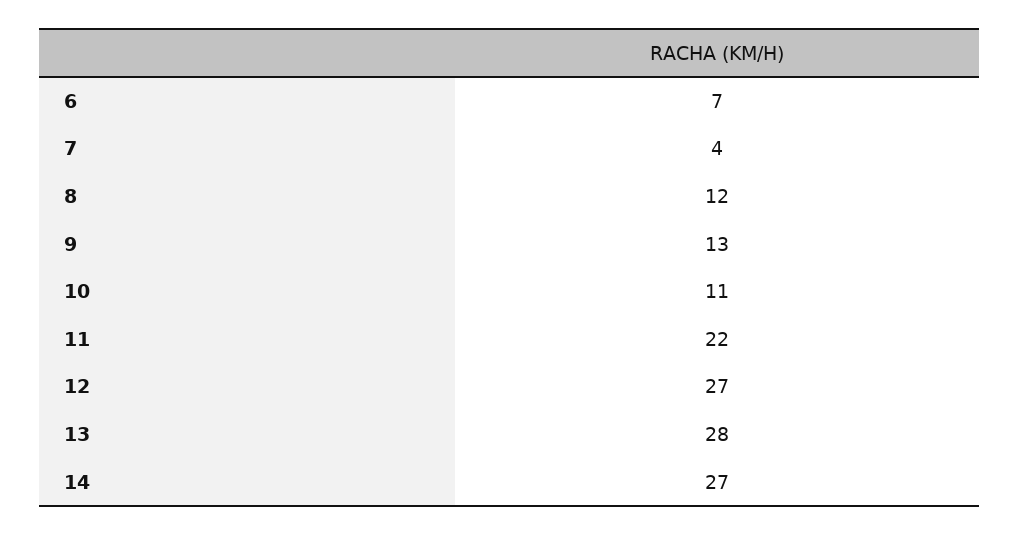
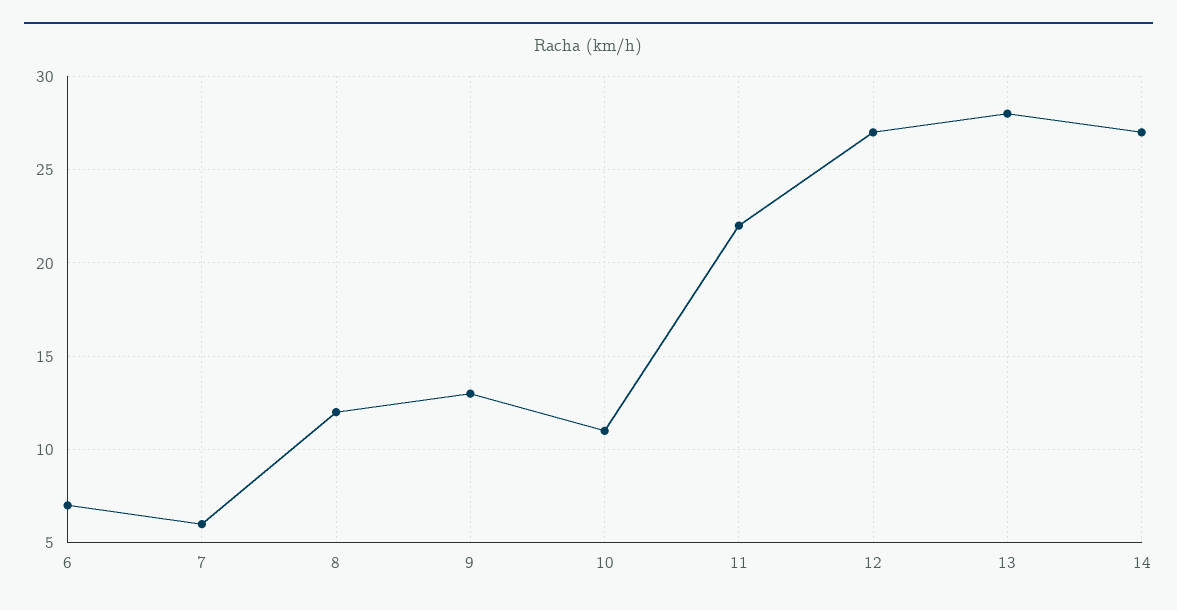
  {
    "6": 7,
-   "7": 4,
+   "7": 6,
    "8": 12,
    "9": 13,
    "10": 11,
    "11": 22,
    "12": 27,
    "13": 28,
    "14": 27
  }

